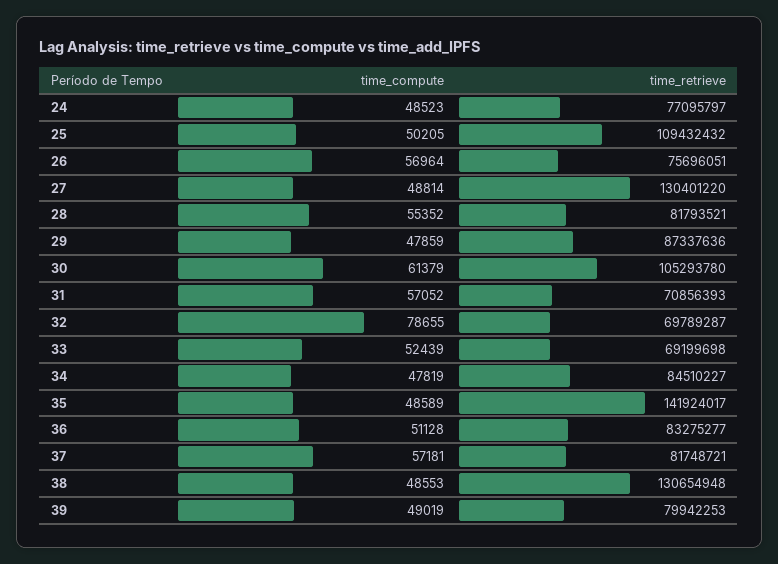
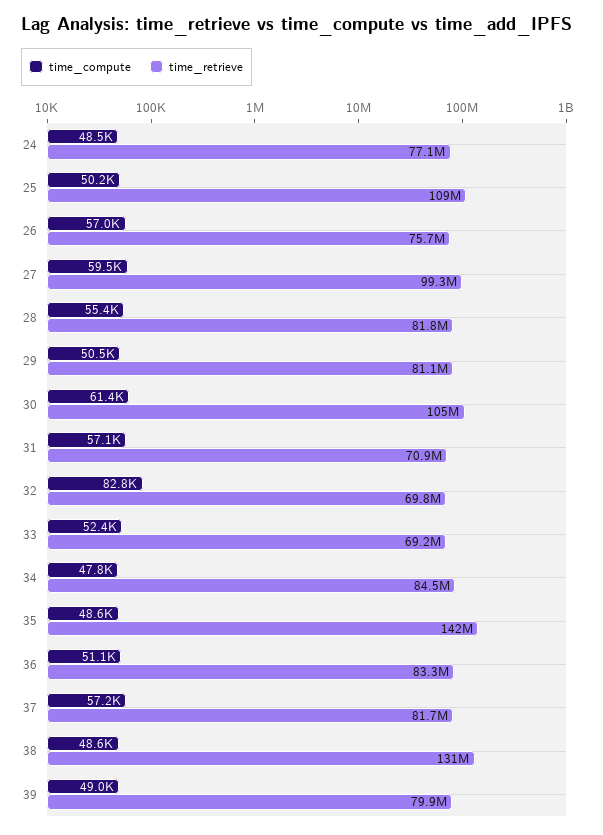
  {
    "time_compute": {
      "24": 48523,
      "25": 50205,
      "26": 56964,
-     "27": 48814,
+     "27": 59500,
      "28": 55352,
-     "29": 47859,
+     "29": 50500,
      "30": 61379,
      "31": 57052,
-     "32": 78655,
+     "32": 82800,
      "33": 52439,
      "34": 47819,
      "35": 48589,
      "36": 51128,
      "37": 57181,
      "38": 48553,
      "39": 49019
    },
    "time_retrieve": {
      "24": 77095797,
      "25": 109432432,
      "26": 75696051,
-     "27": 130401220,
+     "27": 99300000,
      "28": 81793521,
-     "29": 87337636,
+     "29": 81100000,
      "30": 105293780,
      "31": 70856393,
      "32": 69789287,
      "33": 69199698,
      "34": 84510227,
      "35": 141924017,
      "36": 83275277,
      "37": 81748721,
      "38": 130654948,
      "39": 79942253
    }
  }

